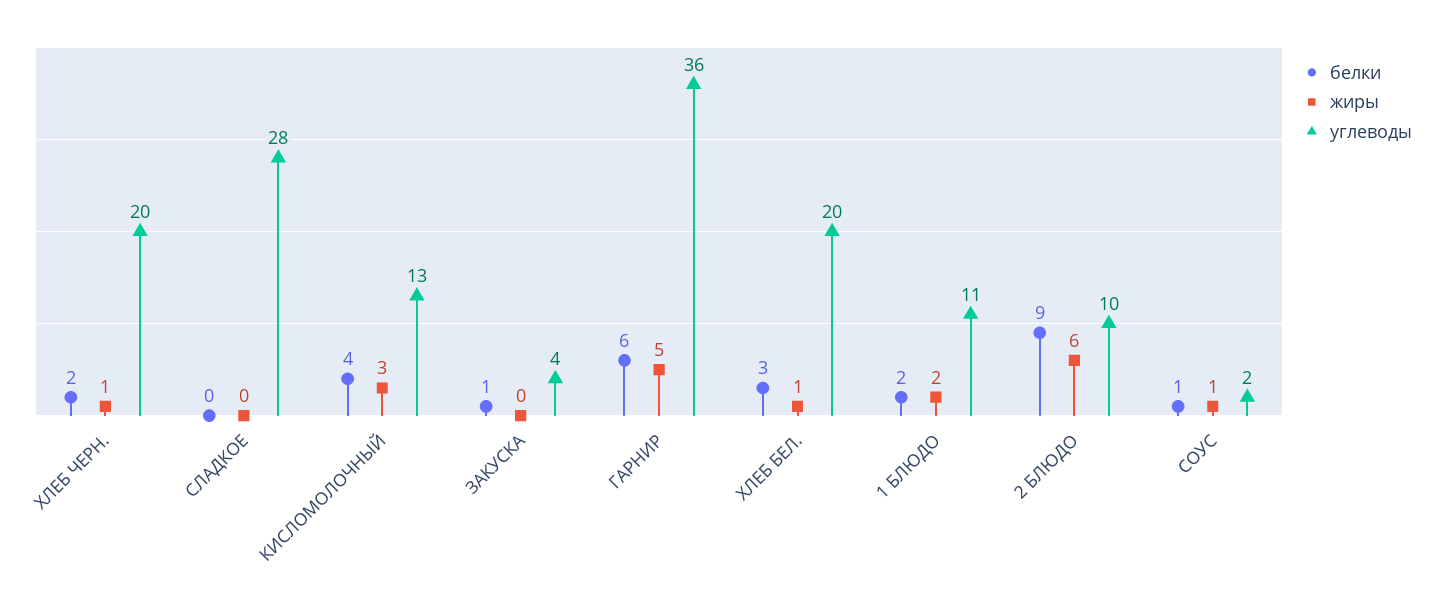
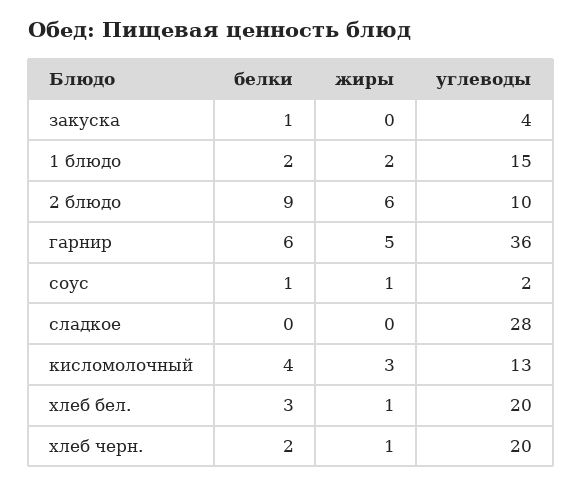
  {
    "белки": {
      "ХЛЕБ ЧЕРН.": 2,
      "СЛАДКОЕ": 0,
      "КИСЛОМОЛОЧНЫЙ": 4,
      "ЗАКУСКА": 1,
      "ГАРНИР": 6,
      "ХЛЕБ БЕЛ.": 3,
      "1 БЛЮДО": 2,
      "2 БЛЮДО": 9,
      "СОУС": 1
    },
    "жиры": {
      "ХЛЕБ ЧЕРН.": 1,
      "СЛАДКОЕ": 0,
      "КИСЛОМОЛОЧНЫЙ": 3,
      "ЗАКУСКА": 0,
      "ГАРНИР": 5,
      "ХЛЕБ БЕЛ.": 1,
      "1 БЛЮДО": 2,
      "2 БЛЮДО": 6,
      "СОУС": 1
    },
    "углеводы": {
      "ХЛЕБ ЧЕРН.": 20,
      "СЛАДКОЕ": 28,
      "КИСЛОМОЛОЧНЫЙ": 13,
      "ЗАКУСКА": 4,
      "ГАРНИР": 36,
      "ХЛЕБ БЕЛ.": 20,
-     "1 БЛЮДО": 11,
+     "1 БЛЮДО": 15,
      "2 БЛЮДО": 10,
      "СОУС": 2
    }
  }

